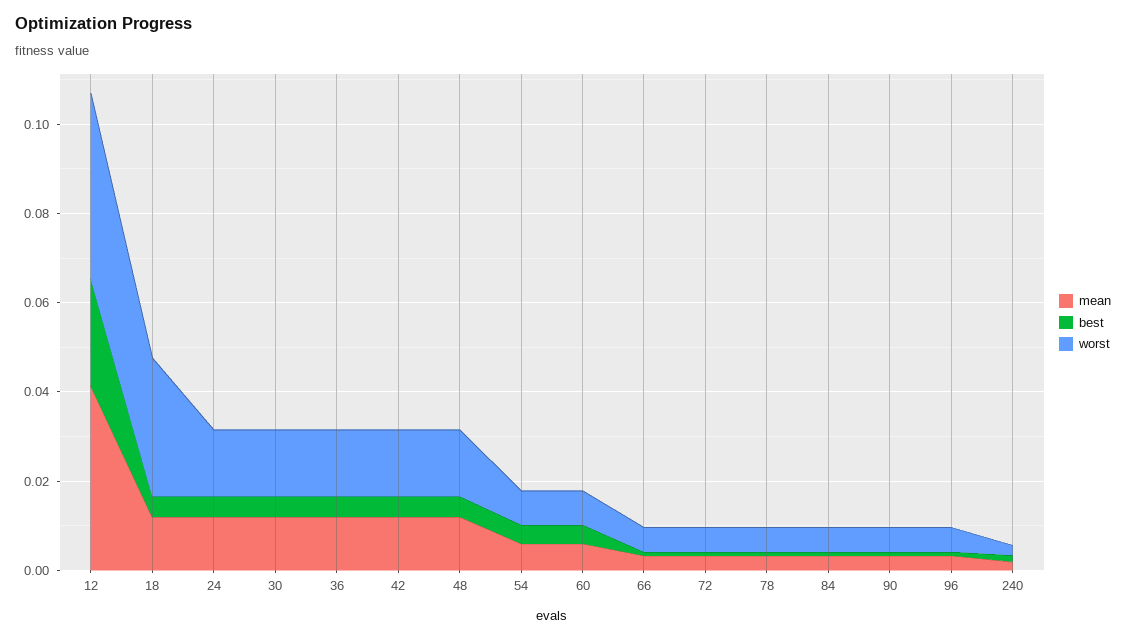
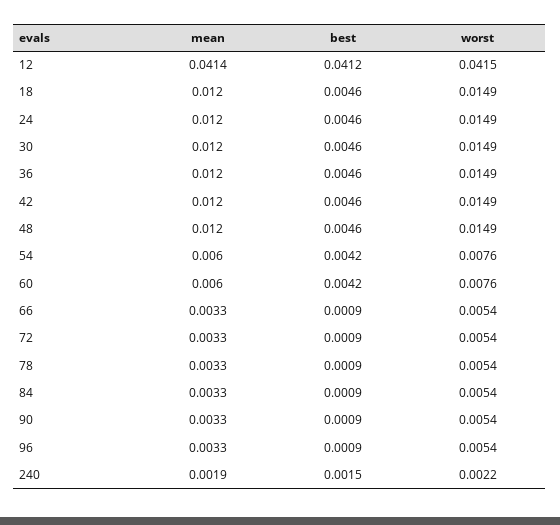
  {
    "mean": {
      "12": 0.0414,
      "18": 0.012,
      "24": 0.012,
      "30": 0.012,
      "36": 0.012,
      "42": 0.012,
      "48": 0.012,
      "54": 0.006,
      "60": 0.006,
      "66": 0.0033,
      "72": 0.0033,
      "78": 0.0033,
      "84": 0.0033,
      "90": 0.0033,
      "96": 0.0033,
      "240": 0.0019
    },
    "best": {
-     "12": 0.025,
+     "12": 0.0412,
      "18": 0.0046,
      "24": 0.0046,
      "30": 0.0046,
      "36": 0.0046,
      "42": 0.0046,
      "48": 0.0046,
      "54": 0.0042,
      "60": 0.0042,
      "66": 0.0009,
      "72": 0.0009,
      "78": 0.0009,
      "84": 0.0009,
      "90": 0.0009,
      "96": 0.0009,
      "240": 0.0015
    },
    "worst": {
      "12": 0.0415,
-     "18": 0.03,
+     "18": 0.0149,
      "24": 0.0149,
      "30": 0.0149,
      "36": 0.0149,
      "42": 0.0149,
      "48": 0.0149,
      "54": 0.0076,
      "60": 0.0076,
      "66": 0.0054,
      "72": 0.0054,
      "78": 0.0054,
      "84": 0.0054,
      "90": 0.0054,
      "96": 0.0054,
      "240": 0.0022
    }
  }

